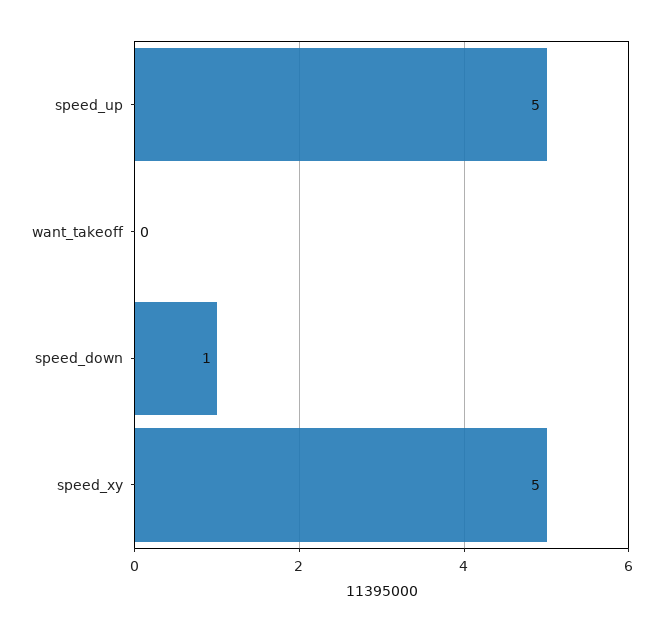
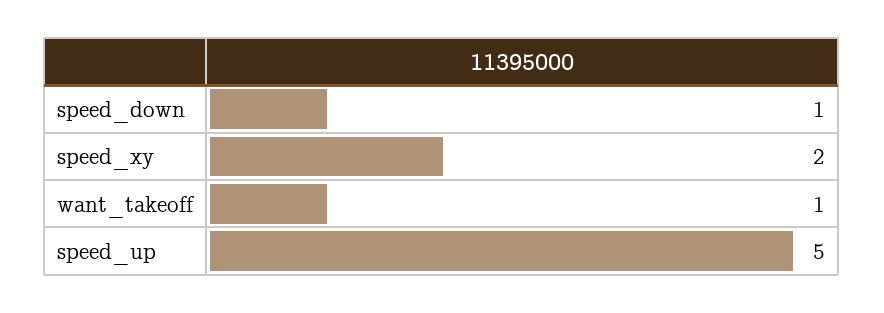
  {
    "speed_up": 5,
-   "want_takeoff": 0,
+   "want_takeoff": 1,
    "speed_down": 1,
-   "speed_xy": 5
+   "speed_xy": 2
  }

